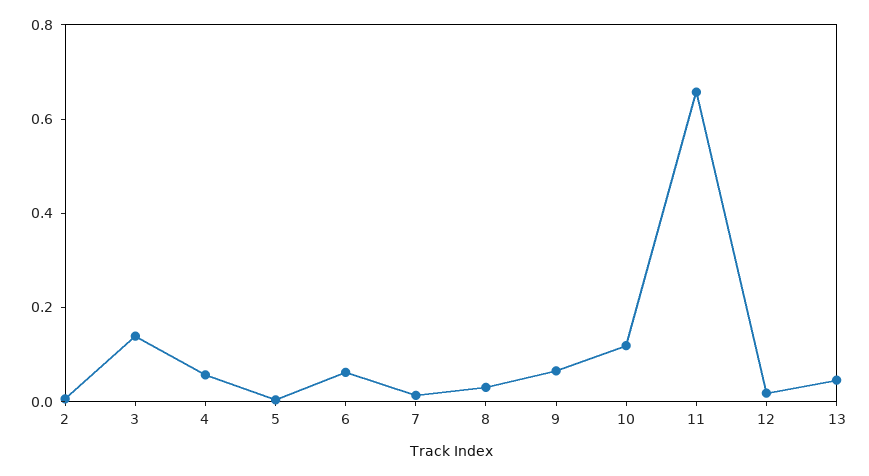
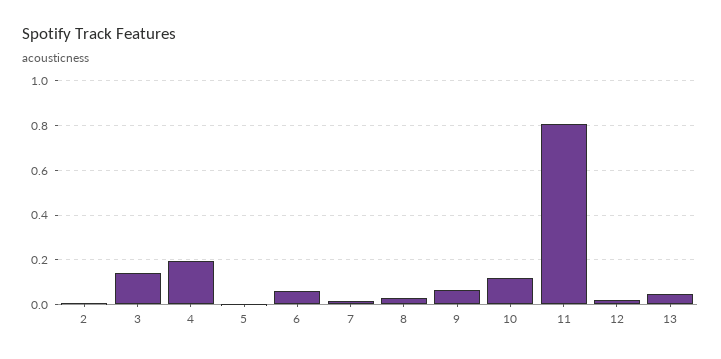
  {
    "2": 0,
    "3": 0.15,
-   "4": 0.05,
+   "4": 0.2,
    "5": 0,
    "6": 0.05,
    "7": 0,
    "8": 0.05,
    "9": 0.05,
    "10": 0.1,
-   "11": 0.65,
+   "11": 0.8,
    "12": 0,
    "13": 0.05
  }

